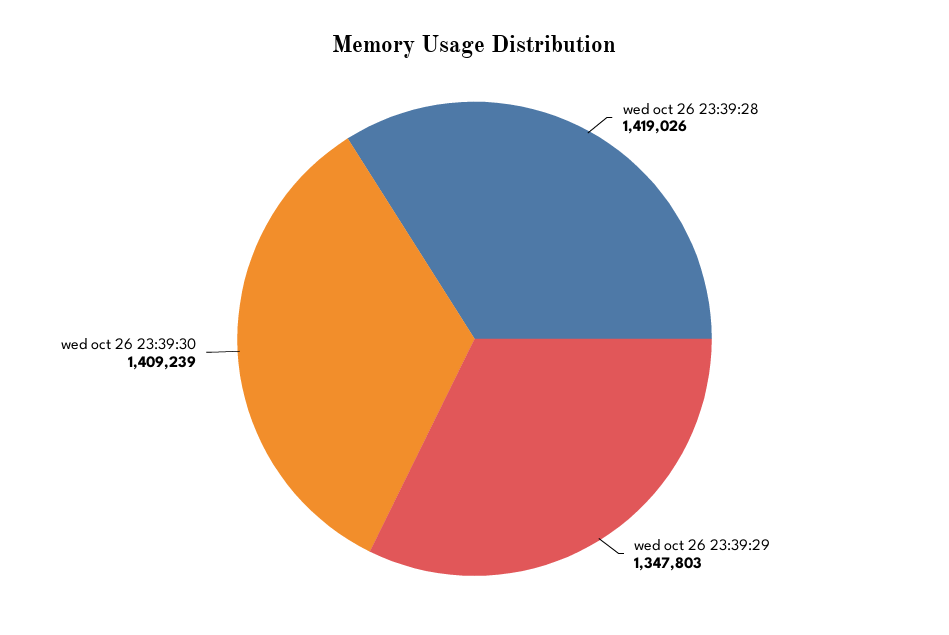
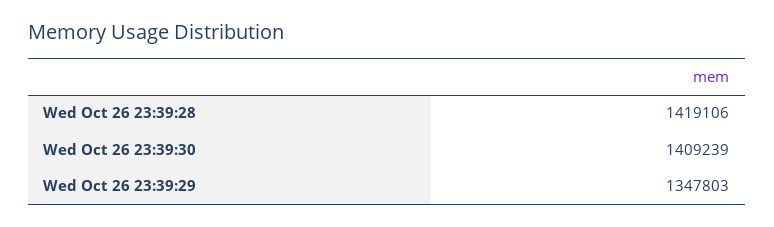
  {
-   "wed oct 26 23:39:28": 1419026,
+   "wed oct 26 23:39:28": 1419106,
    "wed oct 26 23:39:29": 1347803,
    "wed oct 26 23:39:30": 1409239
  }

